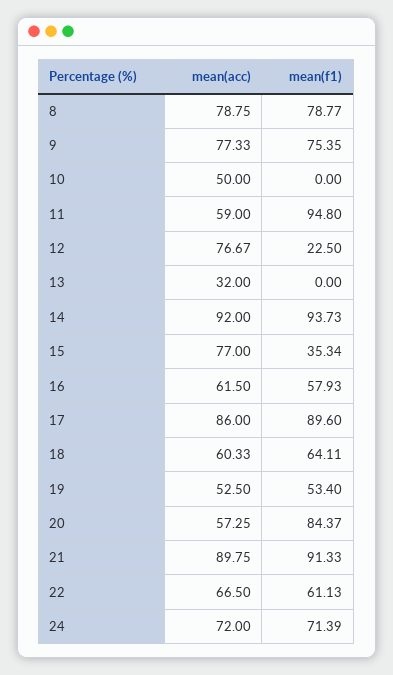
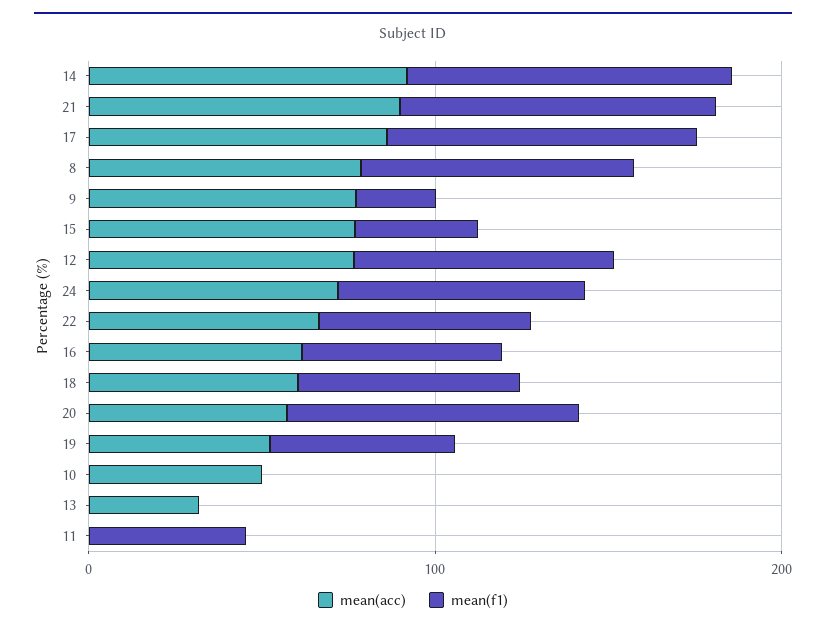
  {
    "mean(acc)": {
      "8": 78.75,
      "9": 77.33,
      "10": 50,
-     "11": 59,
+     "11": 0,
      "12": 76.67,
      "13": 32,
      "14": 92,
      "15": 77,
      "16": 61.5,
      "17": 86,
      "18": 60.33,
      "19": 52.5,
      "20": 57.25,
      "21": 89.75,
      "22": 66.5,
      "24": 72
    },
    "mean(f1)": {
      "8": 78.77,
-     "9": 75.35,
+     "9": 20,
      "10": 0,
-     "11": 94.8,
+     "11": 40,
-     "12": 22.5,
+     "12": 80,
      "13": 0,
      "14": 93.73,
      "15": 35.34,
      "16": 57.93,
      "17": 89.6,
      "18": 64.11,
      "19": 53.4,
      "20": 84.37,
      "21": 91.33,
      "22": 61.13,
      "24": 71.39
    }
  }

